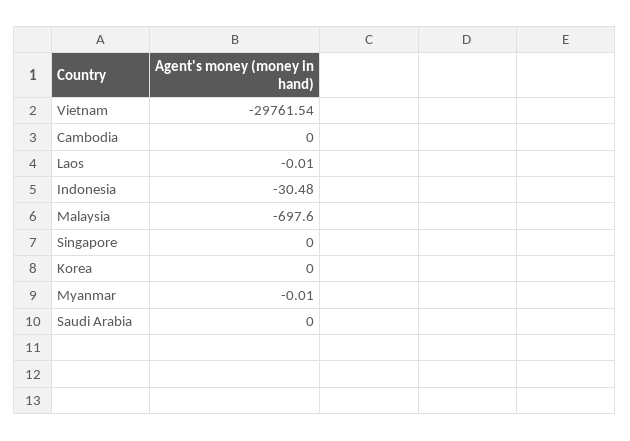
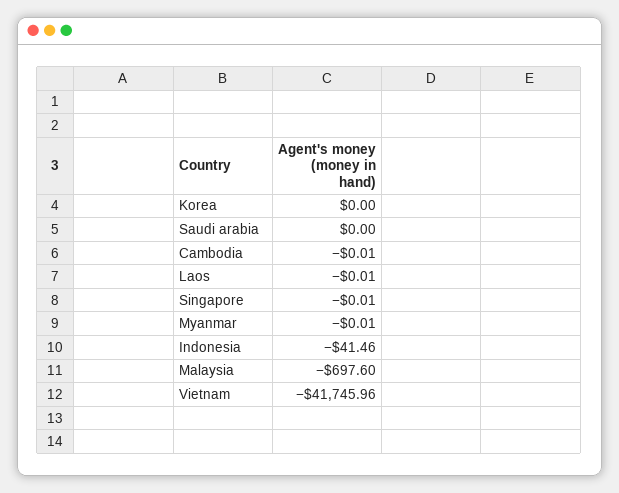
  {
-   "Vietnam": -29761.54,
+   "Vietnam": -41745.96,
-   "Cambodia": 0,
+   "Cambodia": -0.01,
    "Laos": -0.01,
-   "Indonesia": -30.48,
+   "Indonesia": -41.46,
    "Malaysia": -697.6,
-   "Singapore": 0,
+   "Singapore": -0.01,
    "Korea": 0,
    "Myanmar": -0.01,
    "Saudi Arabia": 0
  }

